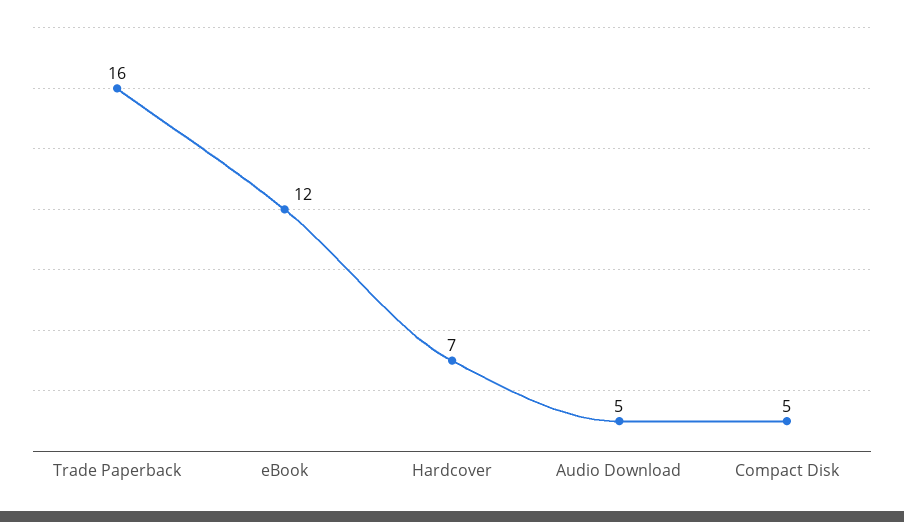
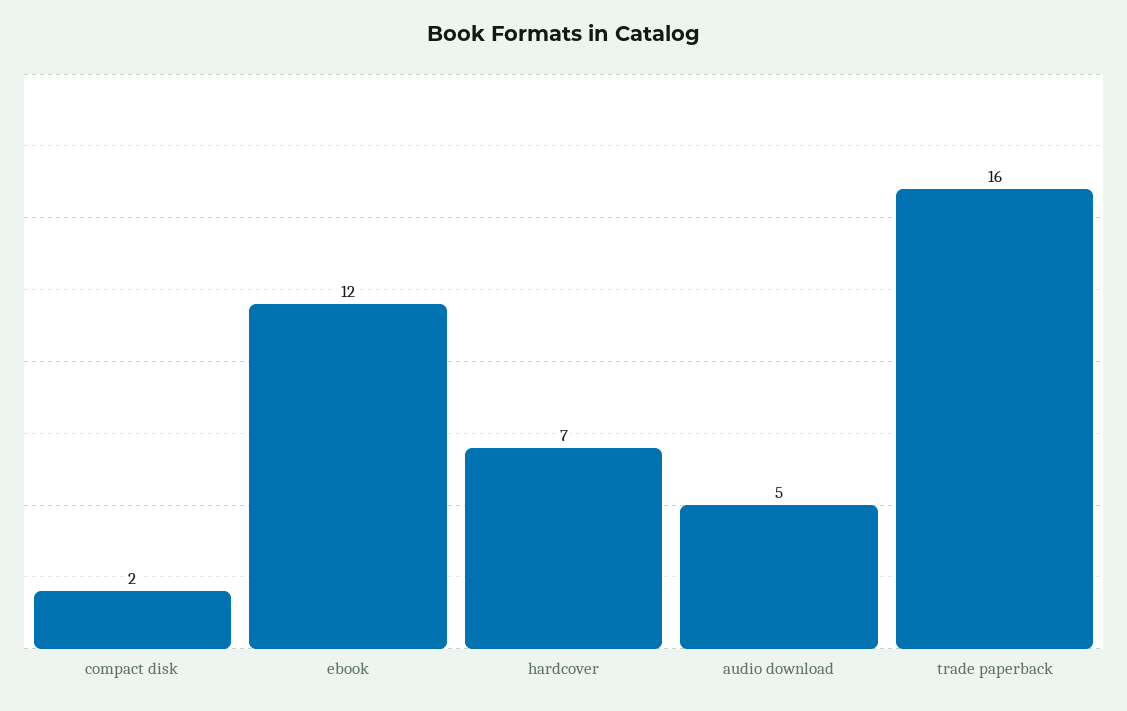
  {
    "Trade Paperback": 16,
    "eBook": 12,
    "Hardcover": 7,
    "Audio Download": 5,
-   "Compact Disk": 5
+   "Compact Disk": 2
  }

